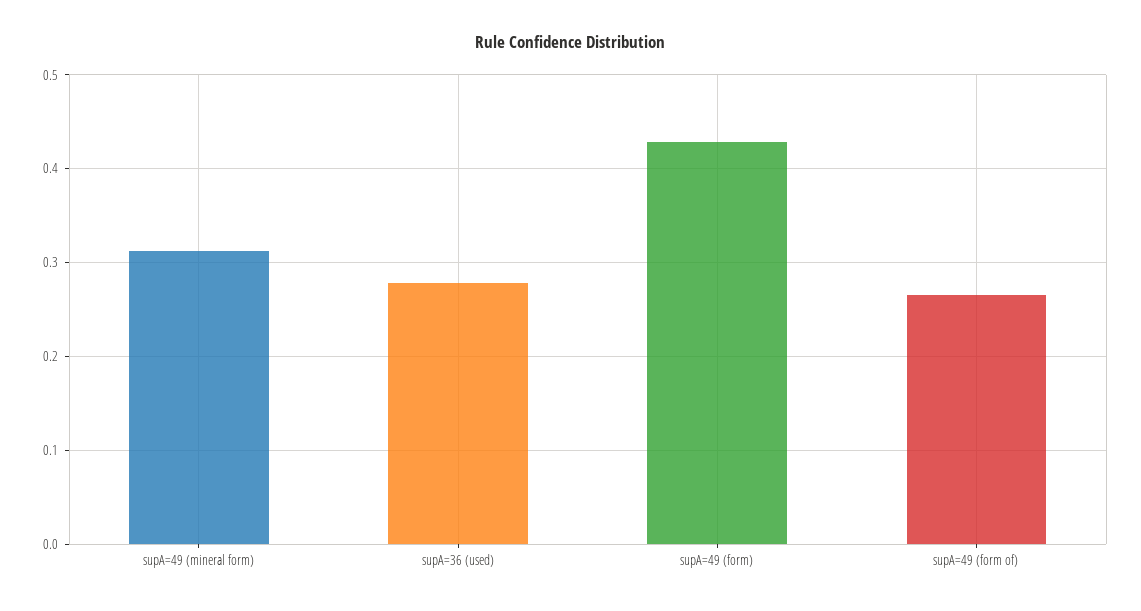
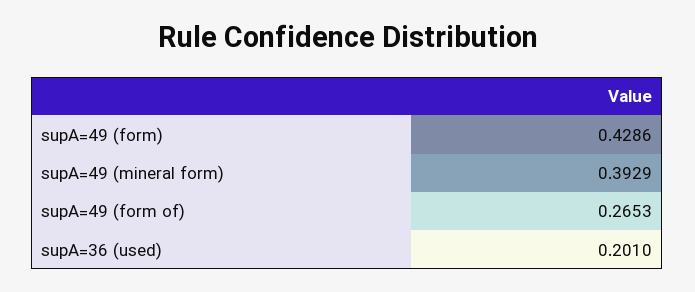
  {
-   "supA=49 (mineral form)": 0.31,
+   "supA=49 (mineral form)": 0.3929,
-   "supA=36 (used)": 0.28,
+   "supA=36 (used)": 0.201,
    "supA=49 (form)": 0.4286,
    "supA=49 (form of)": 0.2653
  }

